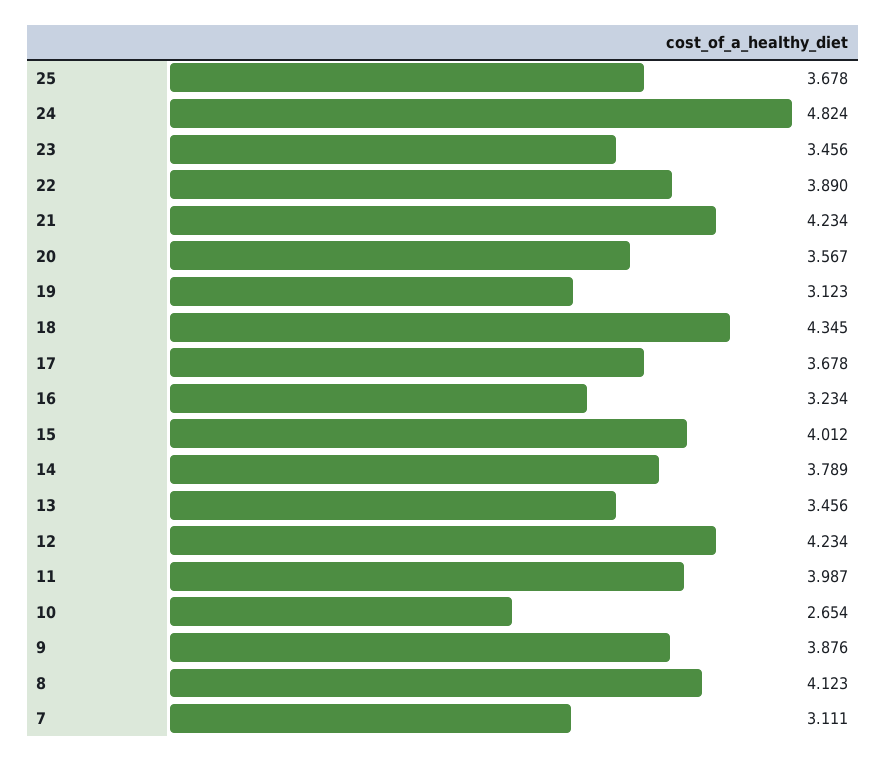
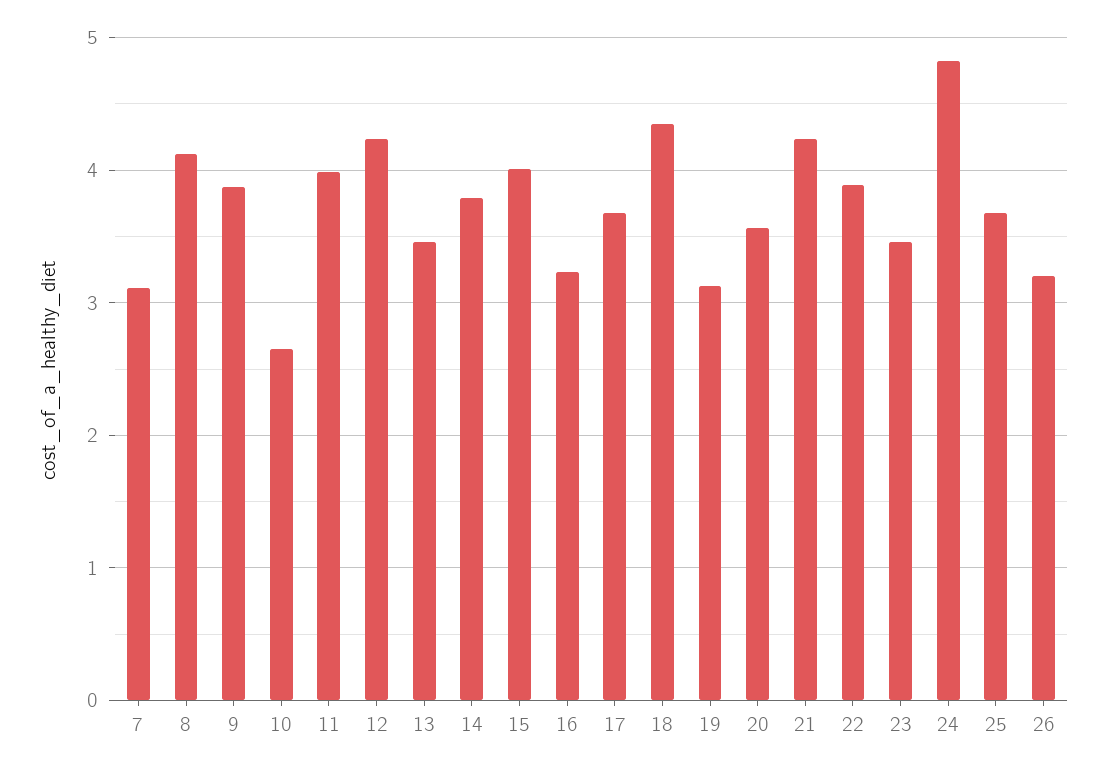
  {
    "25": 3.678,
    "24": 4.824,
    "23": 3.456,
    "22": 3.89,
    "21": 4.234,
    "20": 3.567,
    "19": 3.123,
    "18": 4.345,
    "17": 3.678,
    "16": 3.234,
    "15": 4.012,
    "14": 3.789,
    "13": 3.456,
    "12": 4.234,
    "11": 3.987,
    "10": 2.654,
    "9": 3.876,
    "8": 4.123,
-   "7": 3.111
+   "7": 3.111,
+   "26": 3.2
  }

